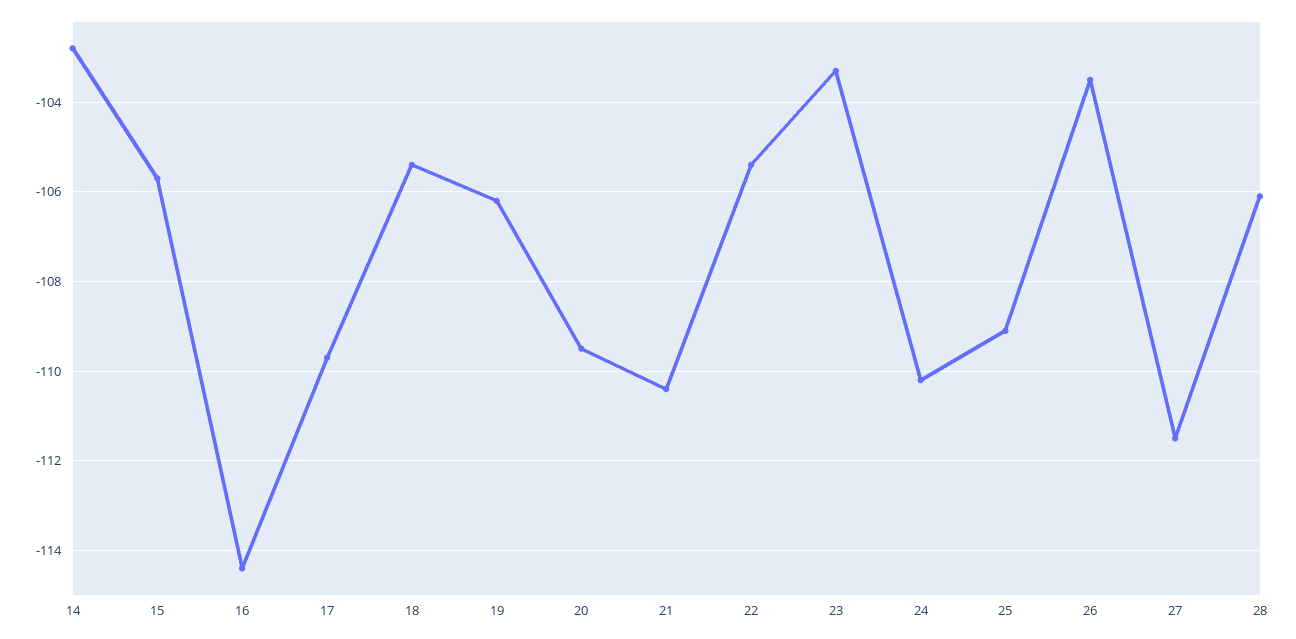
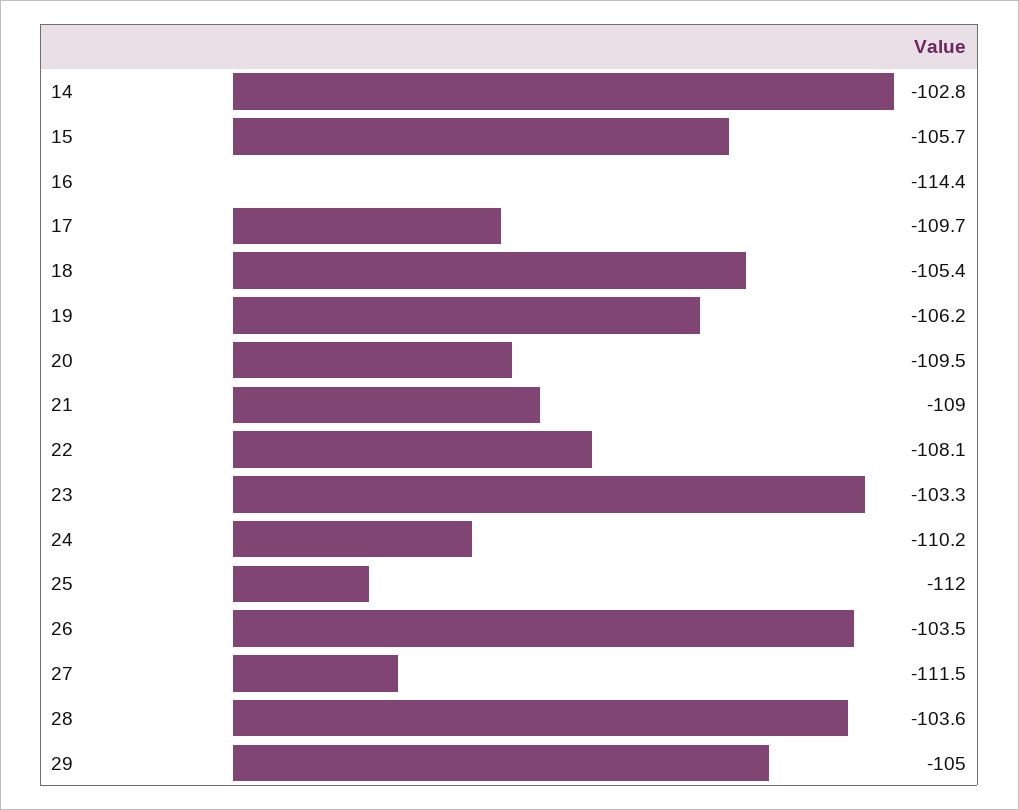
  {
    "14": -102.8,
    "15": -105.7,
    "16": -114.4,
    "17": -109.7,
    "18": -105.4,
    "19": -106.2,
    "20": -109.5,
-   "21": -110.5,
+   "21": -109,
-   "22": -105.5,
+   "22": -108.1,
    "23": -103.3,
    "24": -110.2,
-   "25": -109,
+   "25": -112,
    "26": -103.5,
    "27": -111.5,
-   "28": -106
+   "28": -103.6,
+   "29": -105
  }

